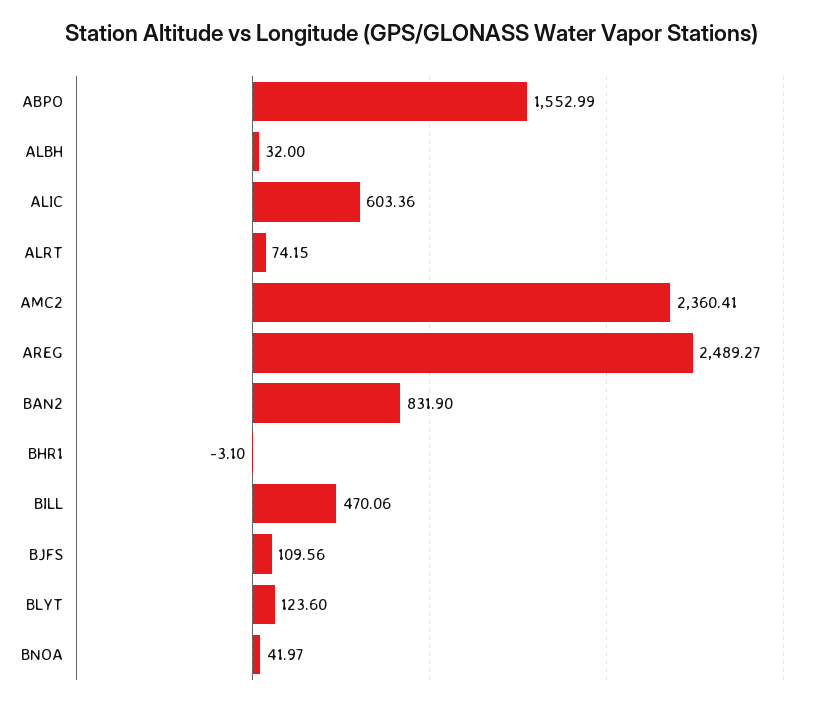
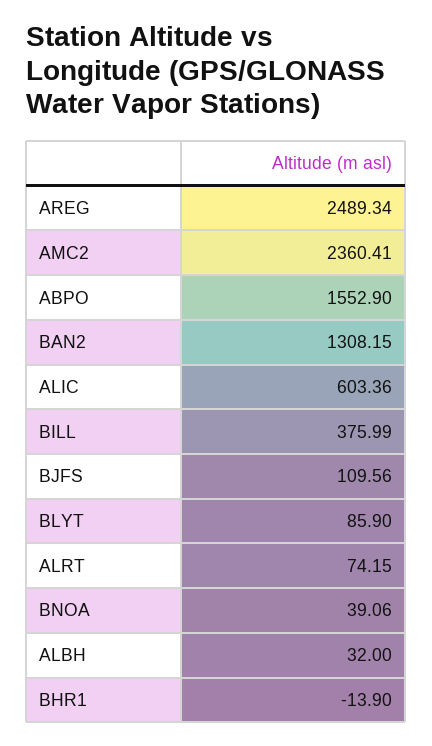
  {
-   "ABPO": 1552.99,
+   "ABPO": 1552.9,
    "ALBH": 32,
    "ALIC": 603.36,
    "ALRT": 74.15,
    "AMC2": 2360.41,
-   "AREG": 2489.27,
+   "AREG": 2489.34,
-   "BAN2": 831.9,
+   "BAN2": 1308.15,
-   "BHR1": -3.1,
+   "BHR1": -13.9,
-   "BILL": 470.06,
+   "BILL": 375.99,
    "BJFS": 109.56,
-   "BLYT": 123.6,
+   "BLYT": 85.9,
-   "BNOA": 41.97
+   "BNOA": 39.06
  }

